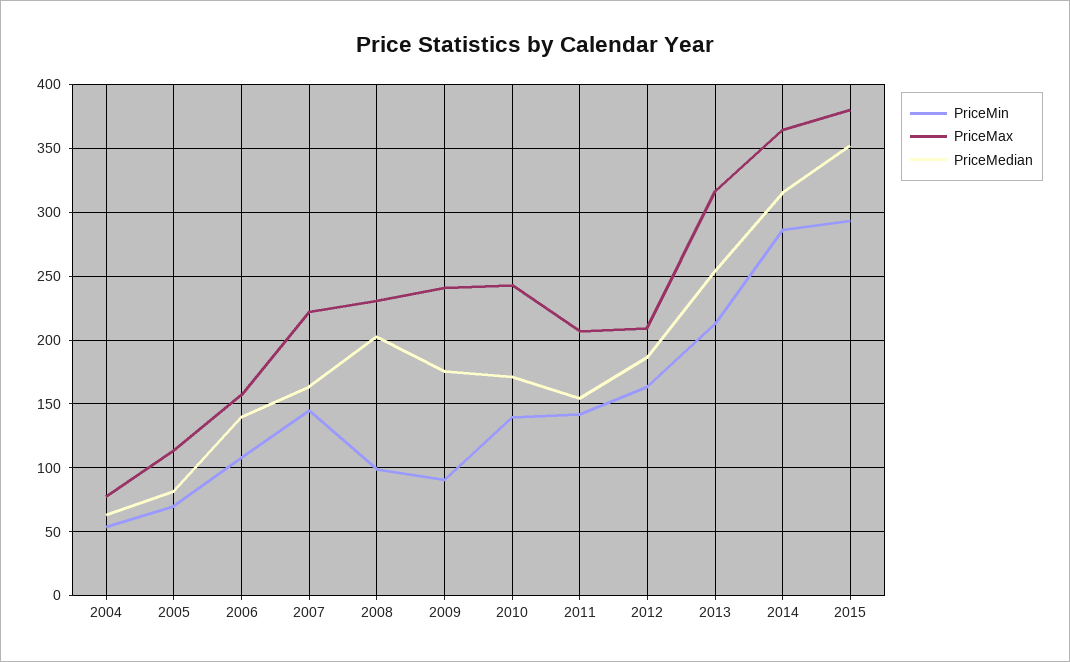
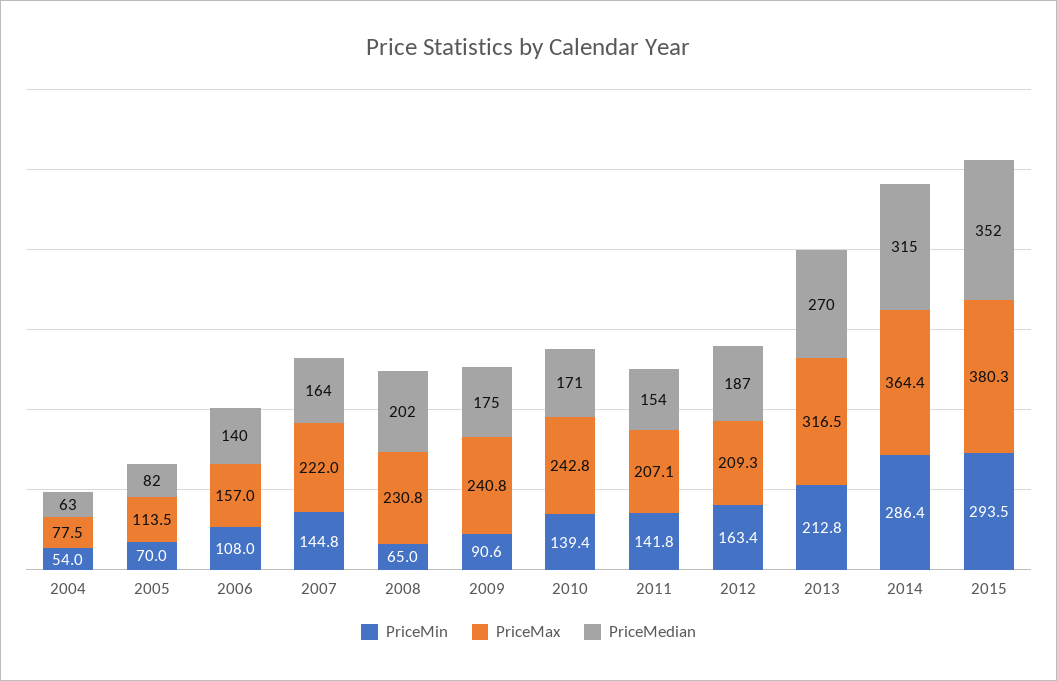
  {
    "PriceMin": {
      "2004": 54,
      "2005": 70,
      "2006": 108,
      "2007": 144.8,
-     "2008": 100,
+     "2008": 65,
      "2009": 90.6,
      "2010": 139.4,
      "2011": 141.8,
      "2012": 163.4,
      "2013": 212.8,
      "2014": 286.4,
      "2015": 293.5
    },
    "PriceMax": {
      "2004": 77.5,
      "2005": 113.5,
      "2006": 157,
      "2007": 222,
      "2008": 230.8,
      "2009": 240.8,
      "2010": 242.8,
      "2011": 207.1,
      "2012": 209.3,
      "2013": 316.5,
      "2014": 364.4,
      "2015": 380.3
    },
    "PriceMedian": {
      "2004": 63,
      "2005": 82,
      "2006": 140,
      "2007": 164,
      "2008": 202,
      "2009": 175,
      "2010": 171,
      "2011": 154,
      "2012": 187,
-     "2013": 255,
+     "2013": 270,
      "2014": 315,
      "2015": 352
    }
  }

